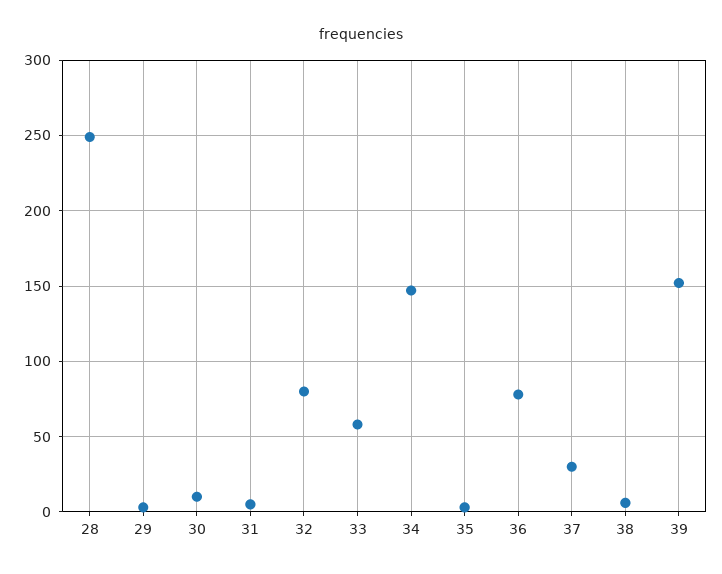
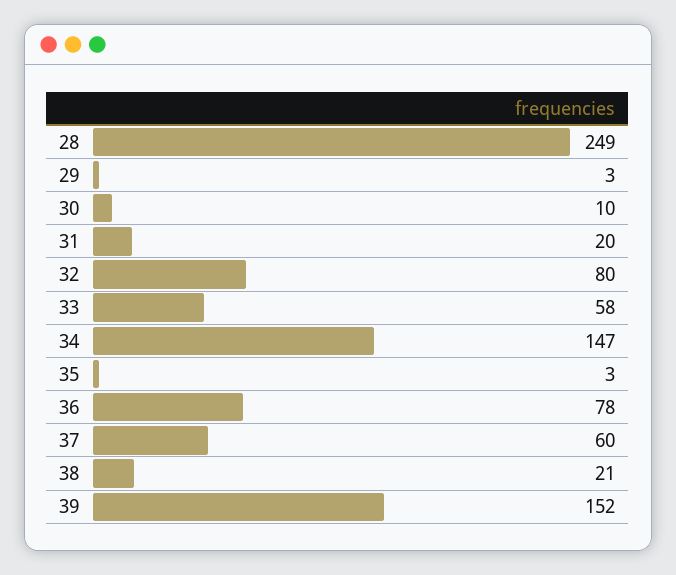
  {
    "28": 249,
    "29": 3,
    "30": 10,
-   "31": 5,
+   "31": 20,
    "32": 80,
    "33": 58,
    "34": 147,
    "35": 3,
    "36": 78,
-   "37": 30,
+   "37": 60,
-   "38": 5,
+   "38": 21,
    "39": 152
  }

